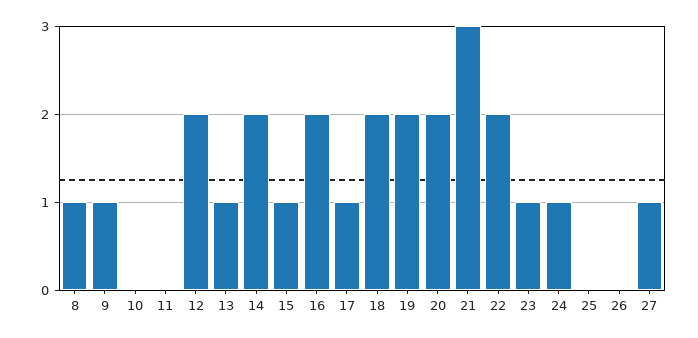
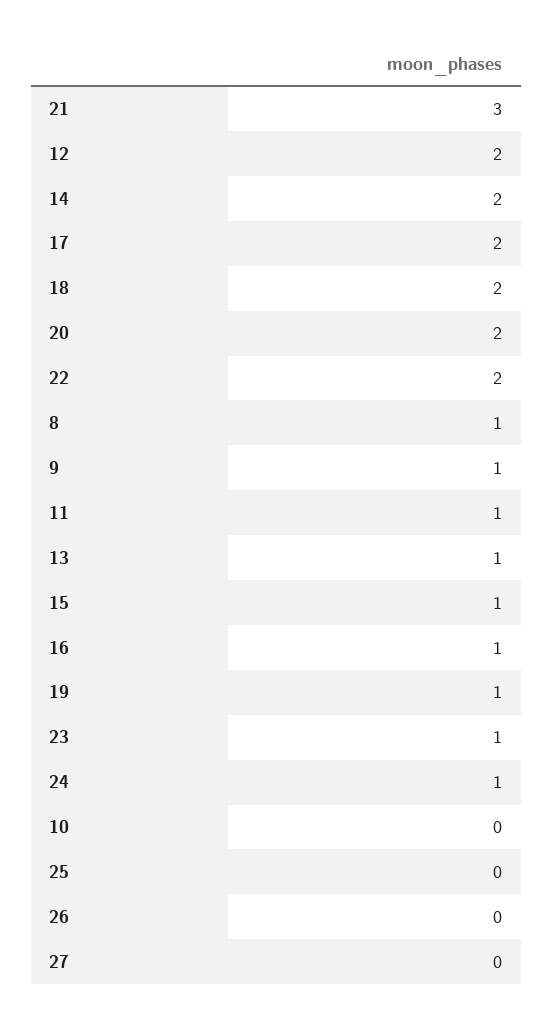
  {
    "8": 1,
    "9": 1,
    "10": 0,
-   "11": 0,
+   "11": 1,
    "12": 2,
    "13": 1,
    "14": 2,
    "15": 1,
-   "16": 2,
+   "16": 1,
-   "17": 1,
+   "17": 2,
    "18": 2,
-   "19": 2,
+   "19": 1,
    "20": 2,
    "21": 3,
    "22": 2,
    "23": 1,
    "24": 1,
    "25": 0,
    "26": 0,
-   "27": 1
+   "27": 0
  }

